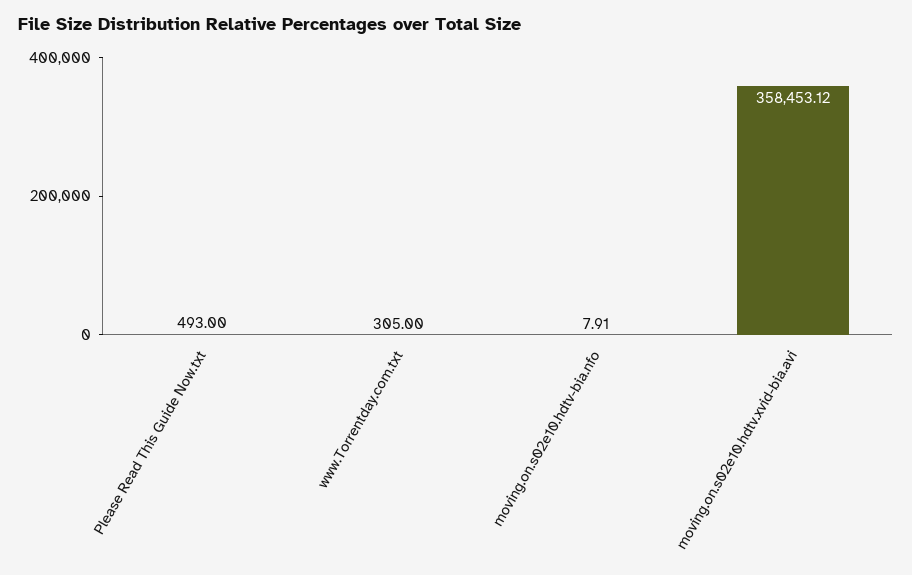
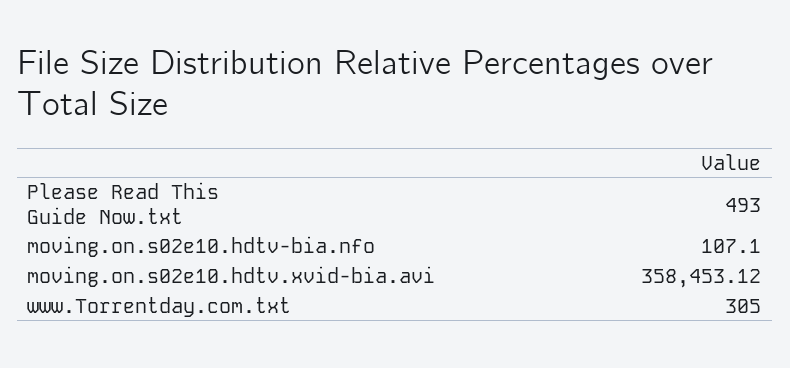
  {
    "Please Read This Guide Now.txt": 493,
    "www.Torrentday.com.txt": 305,
-   "moving.on.s02e10.hdtv-bia.nfo": 7.91,
+   "moving.on.s02e10.hdtv-bia.nfo": 107.1,
    "moving.on.s02e10.hdtv.xvid-bia.avi": 358453.12
  }

